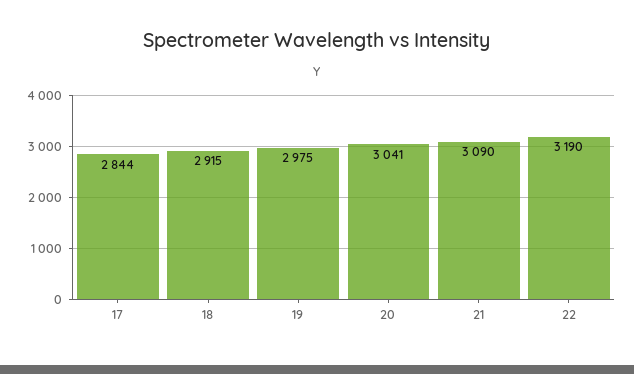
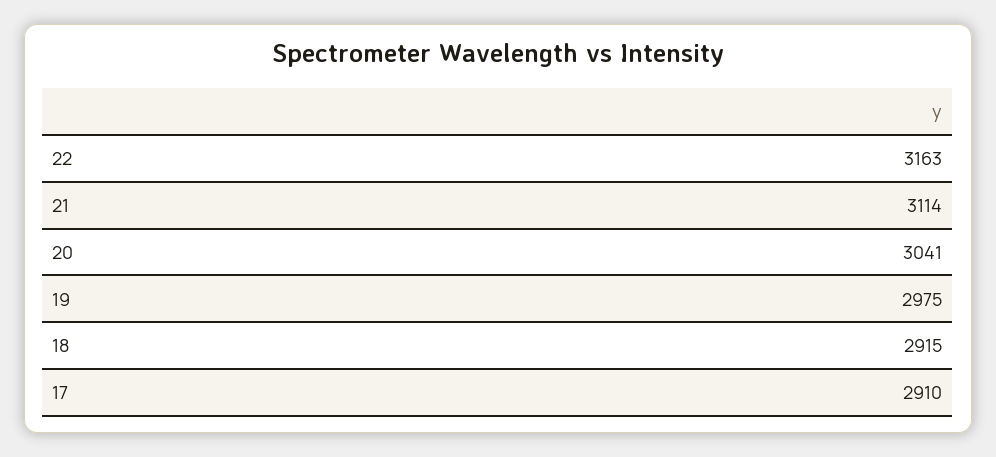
  {
-   "17": 2844,
+   "17": 2910,
    "18": 2915,
    "19": 2975,
    "20": 3041,
-   "21": 3090,
+   "21": 3114,
-   "22": 3190
+   "22": 3163
  }

